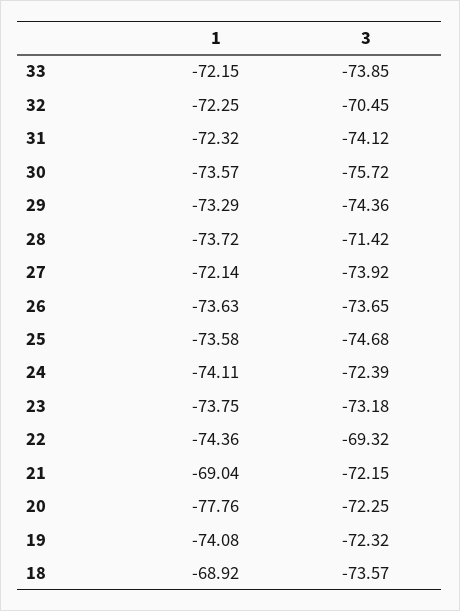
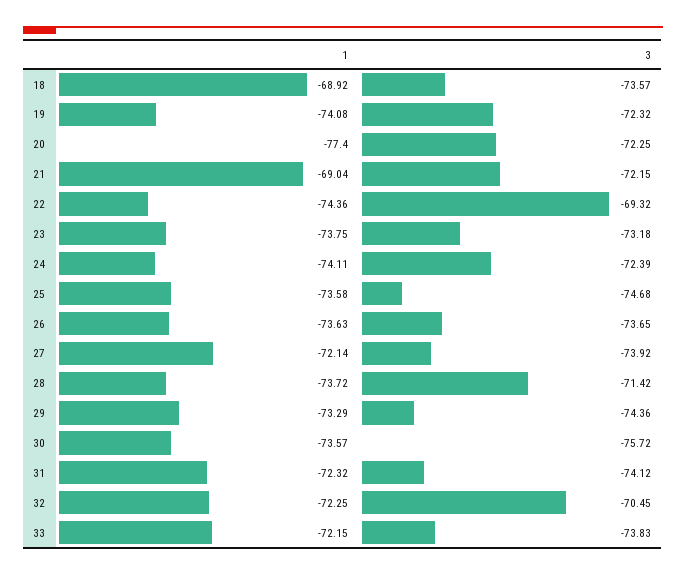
  {
    "1": {
      "33": -72.15,
      "32": -72.25,
      "31": -72.32,
      "30": -73.57,
      "29": -73.29,
      "28": -73.72,
      "27": -72.14,
      "26": -73.63,
      "25": -73.58,
      "24": -74.11,
      "23": -73.75,
      "22": -74.36,
      "21": -69.04,
-     "20": -77.76,
+     "20": -77.4,
      "19": -74.08,
      "18": -68.92
    },
    "3": {
-     "33": -73.85,
+     "33": -73.83,
      "32": -70.45,
      "31": -74.12,
      "30": -75.72,
      "29": -74.36,
      "28": -71.42,
      "27": -73.92,
      "26": -73.65,
      "25": -74.68,
      "24": -72.39,
      "23": -73.18,
      "22": -69.32,
      "21": -72.15,
      "20": -72.25,
      "19": -72.32,
      "18": -73.57
    }
  }

